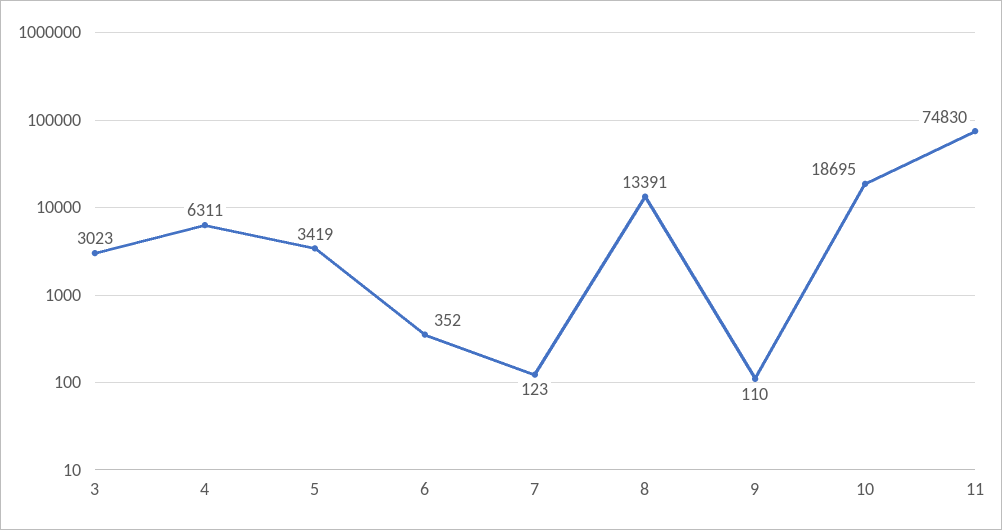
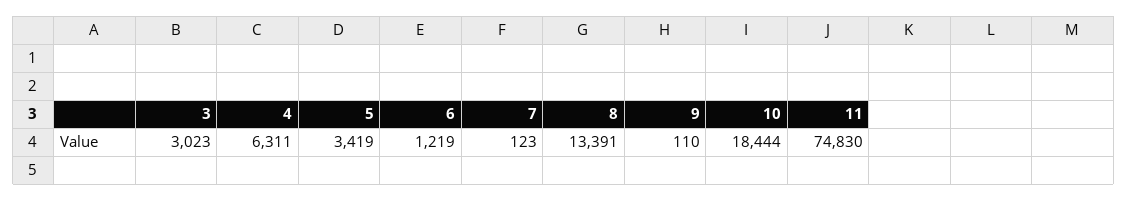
  {
    "3": 3023,
    "4": 6311,
    "5": 3419,
-   "6": 352,
+   "6": 1219,
    "7": 123,
    "8": 13391,
    "9": 110,
-   "10": 18695,
+   "10": 18444,
    "11": 74830
  }

